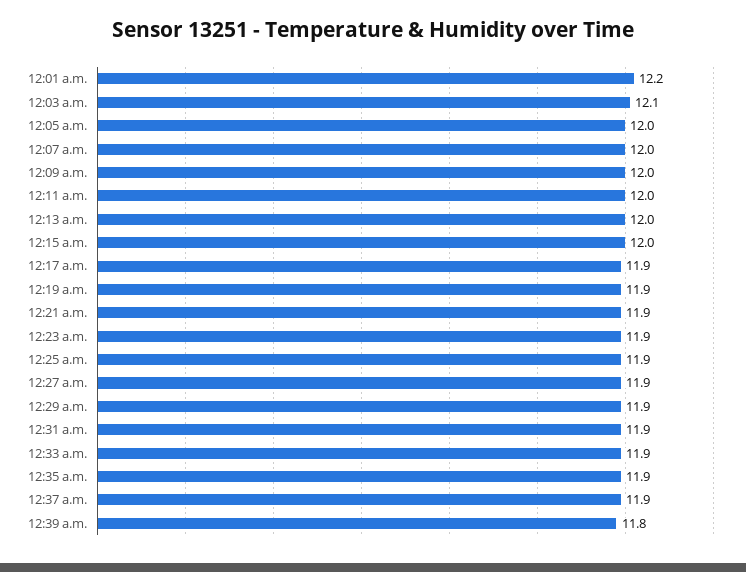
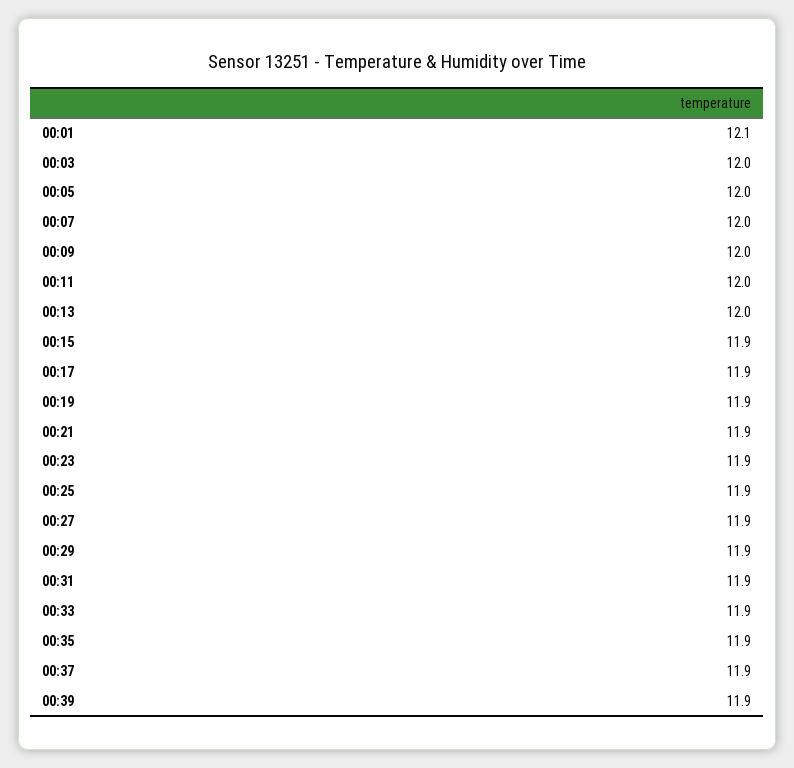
  {
-   "12:01 a.m.": 12.2,
+   "12:01 a.m.": 12.1,
-   "12:03 a.m.": 12.1,
+   "12:03 a.m.": 12,
    "12:05 a.m.": 12,
    "12:07 a.m.": 12,
    "12:09 a.m.": 12,
    "12:11 a.m.": 12,
    "12:13 a.m.": 12,
-   "12:15 a.m.": 12,
+   "12:15 a.m.": 11.9,
    "12:17 a.m.": 11.9,
    "12:19 a.m.": 11.9,
    "12:21 a.m.": 11.9,
    "12:23 a.m.": 11.9,
    "12:25 a.m.": 11.9,
    "12:27 a.m.": 11.9,
    "12:29 a.m.": 11.9,
    "12:31 a.m.": 11.9,
    "12:33 a.m.": 11.9,
    "12:35 a.m.": 11.9,
    "12:37 a.m.": 11.9,
-   "12:39 a.m.": 11.8
+   "12:39 a.m.": 11.9
  }

